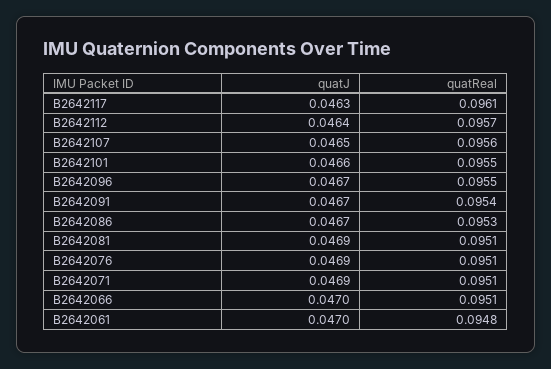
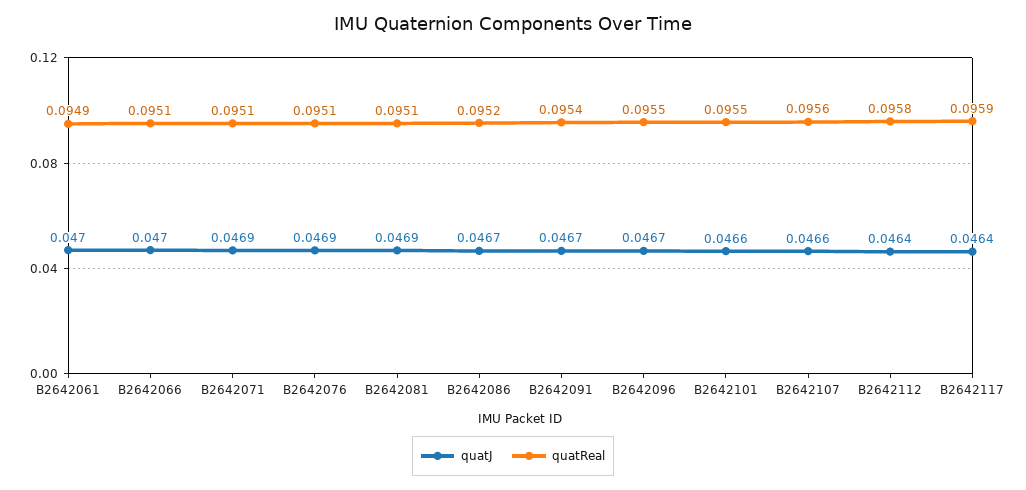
  {
    "quatJ": {
-     "B2642117": 0.0463,
+     "B2642117": 0.0464,
      "B2642112": 0.0464,
-     "B2642107": 0.0465,
+     "B2642107": 0.0466,
      "B2642101": 0.0466,
      "B2642096": 0.0467,
      "B2642091": 0.0467,
      "B2642086": 0.0467,
      "B2642081": 0.0469,
      "B2642076": 0.0469,
      "B2642071": 0.0469,
      "B2642066": 0.047,
      "B2642061": 0.047
    },
    "quatReal": {
-     "B2642117": 0.0961,
+     "B2642117": 0.0959,
-     "B2642112": 0.0957,
+     "B2642112": 0.0958,
      "B2642107": 0.0956,
      "B2642101": 0.0955,
      "B2642096": 0.0955,
      "B2642091": 0.0954,
-     "B2642086": 0.0953,
+     "B2642086": 0.0952,
      "B2642081": 0.0951,
      "B2642076": 0.0951,
      "B2642071": 0.0951,
      "B2642066": 0.0951,
-     "B2642061": 0.0948
+     "B2642061": 0.0949
    }
  }

